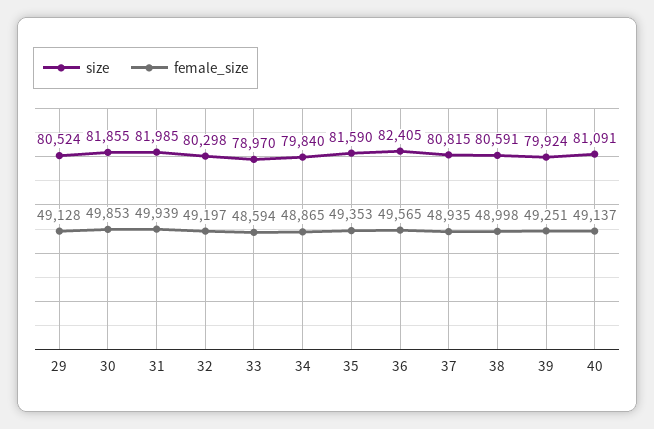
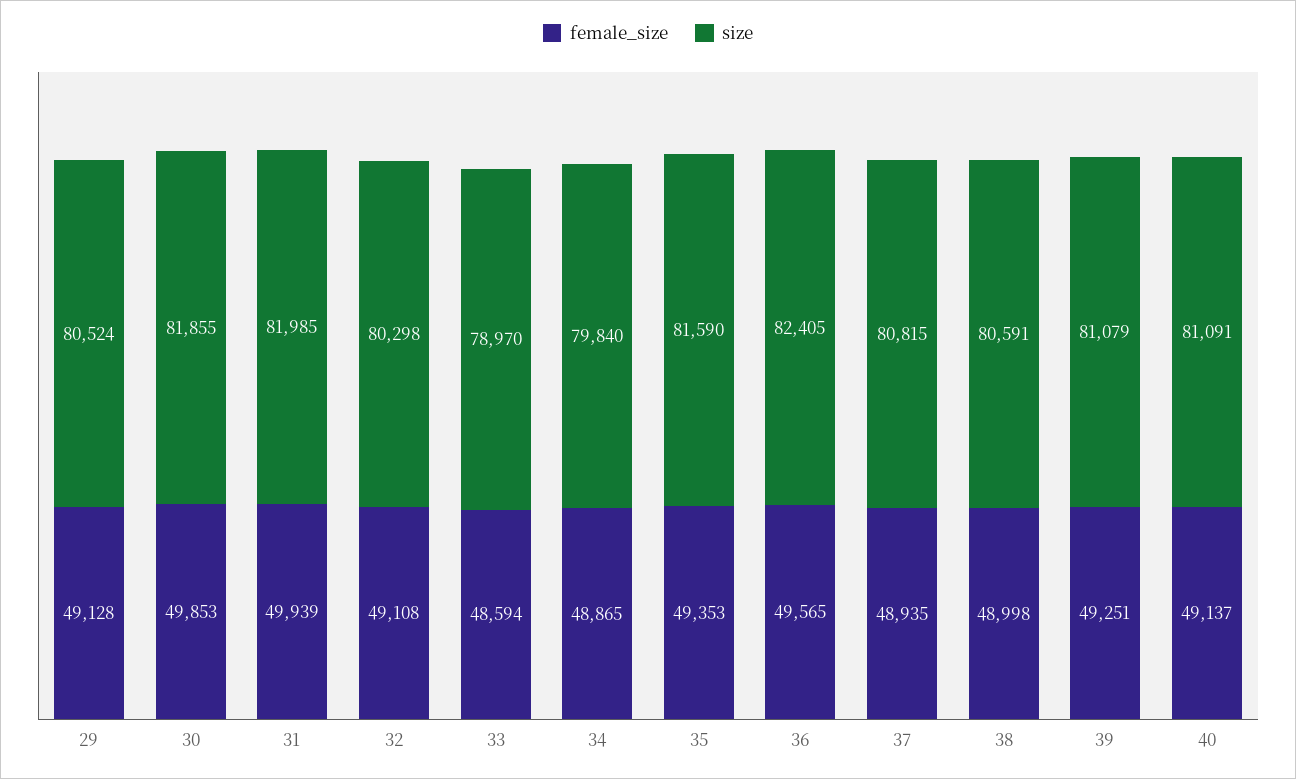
  {
    "size": {
      "29": 80524,
      "30": 81855,
      "31": 81985,
      "32": 80298,
      "33": 78970,
      "34": 79840,
      "35": 81590,
      "36": 82405,
      "37": 80815,
      "38": 80591,
-     "39": 79924,
+     "39": 81079,
      "40": 81091
    },
    "female_size": {
      "29": 49128,
      "30": 49853,
      "31": 49939,
-     "32": 49197,
+     "32": 49108,
      "33": 48594,
      "34": 48865,
      "35": 49353,
      "36": 49565,
      "37": 48935,
      "38": 48998,
      "39": 49251,
      "40": 49137
    }
  }

